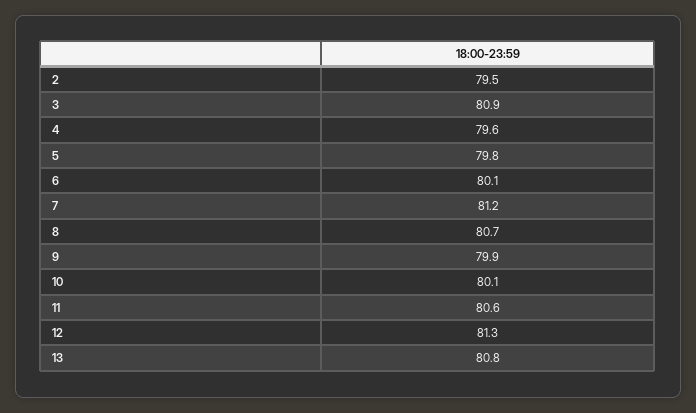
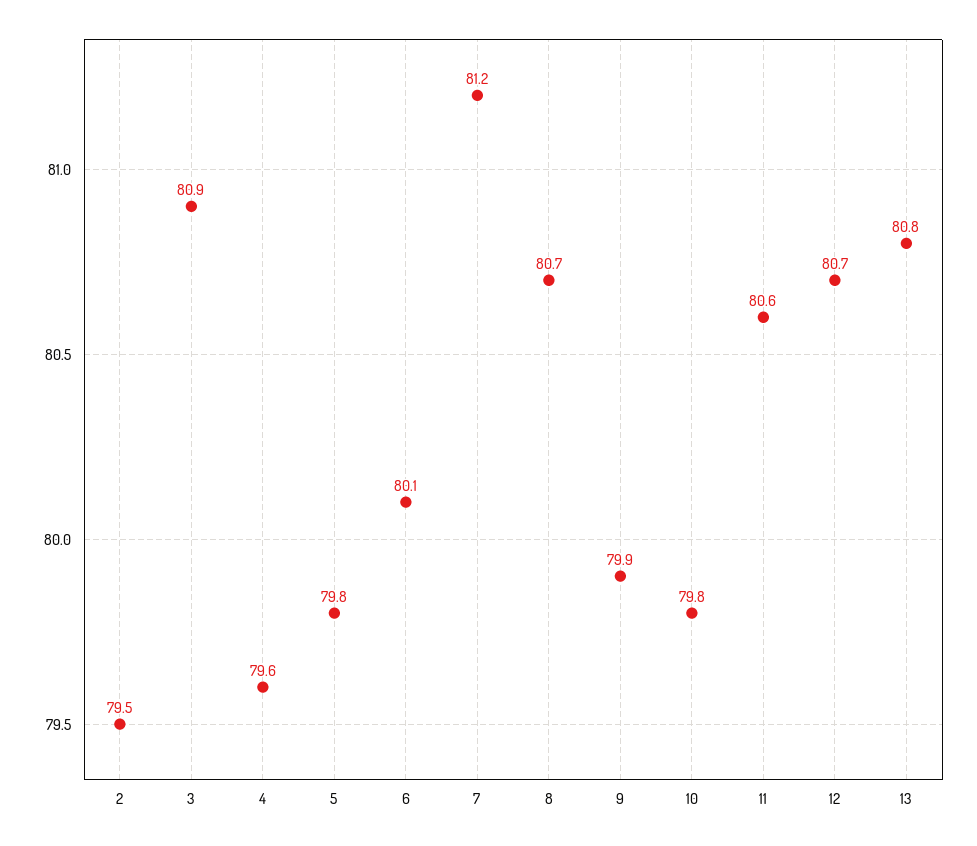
  {
    "2": 79.5,
    "3": 80.9,
    "4": 79.6,
    "5": 79.8,
    "6": 80.1,
    "7": 81.2,
    "8": 80.7,
    "9": 79.9,
-   "10": 80.1,
+   "10": 79.8,
    "11": 80.6,
-   "12": 81.3,
+   "12": 80.7,
    "13": 80.8
  }

